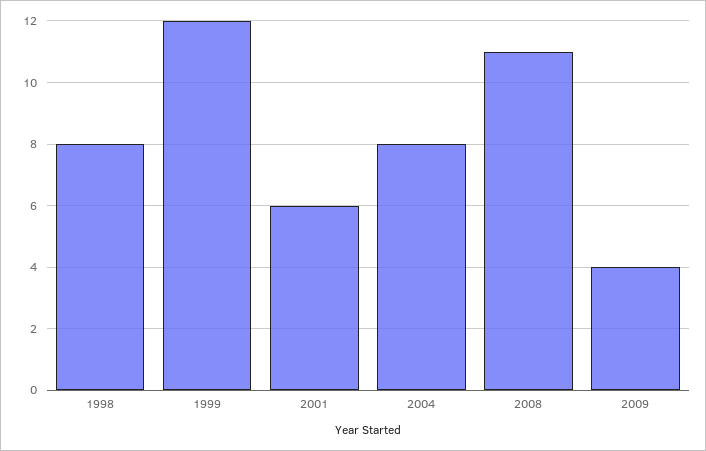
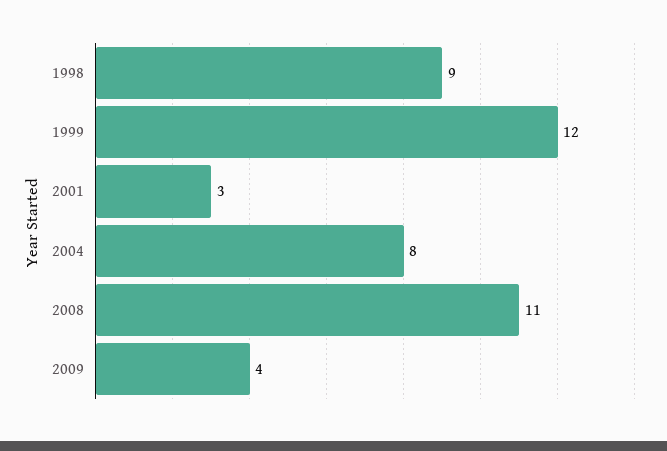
  {
-   "1998": 8,
+   "1998": 9,
    "1999": 12,
-   "2001": 6,
+   "2001": 3,
    "2004": 8,
    "2008": 11,
    "2009": 4
  }

